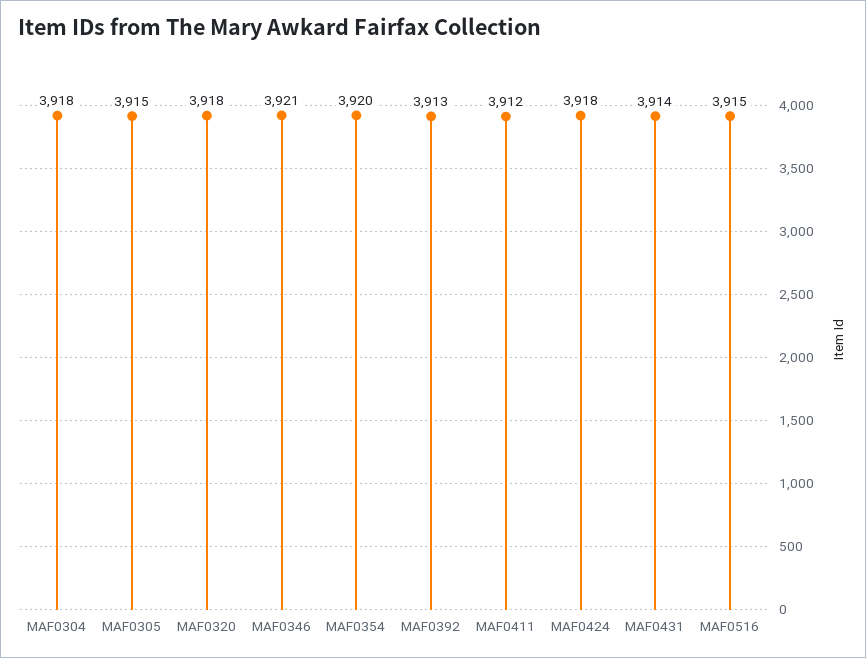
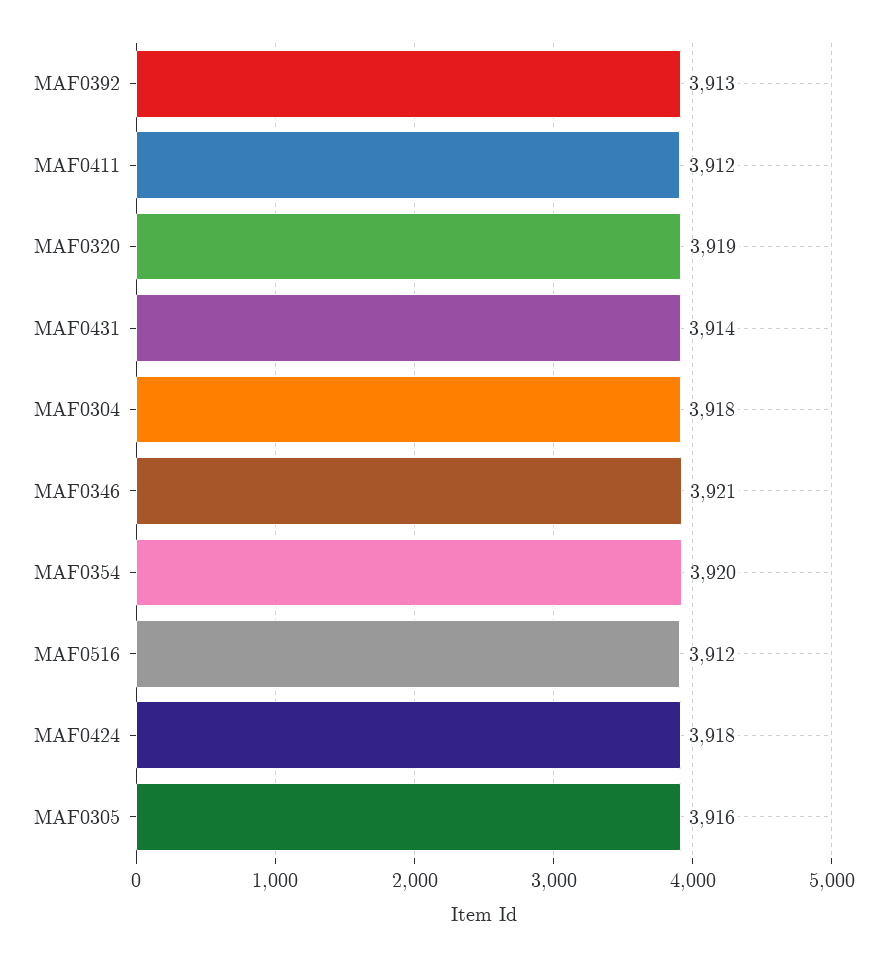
  {
    "MAF0304": 3918,
-   "MAF0305": 3915,
+   "MAF0305": 3916,
-   "MAF0320": 3918,
+   "MAF0320": 3919,
    "MAF0346": 3921,
    "MAF0354": 3920,
    "MAF0392": 3913,
    "MAF0411": 3912,
    "MAF0424": 3918,
    "MAF0431": 3914,
-   "MAF0516": 3915
+   "MAF0516": 3912
  }

